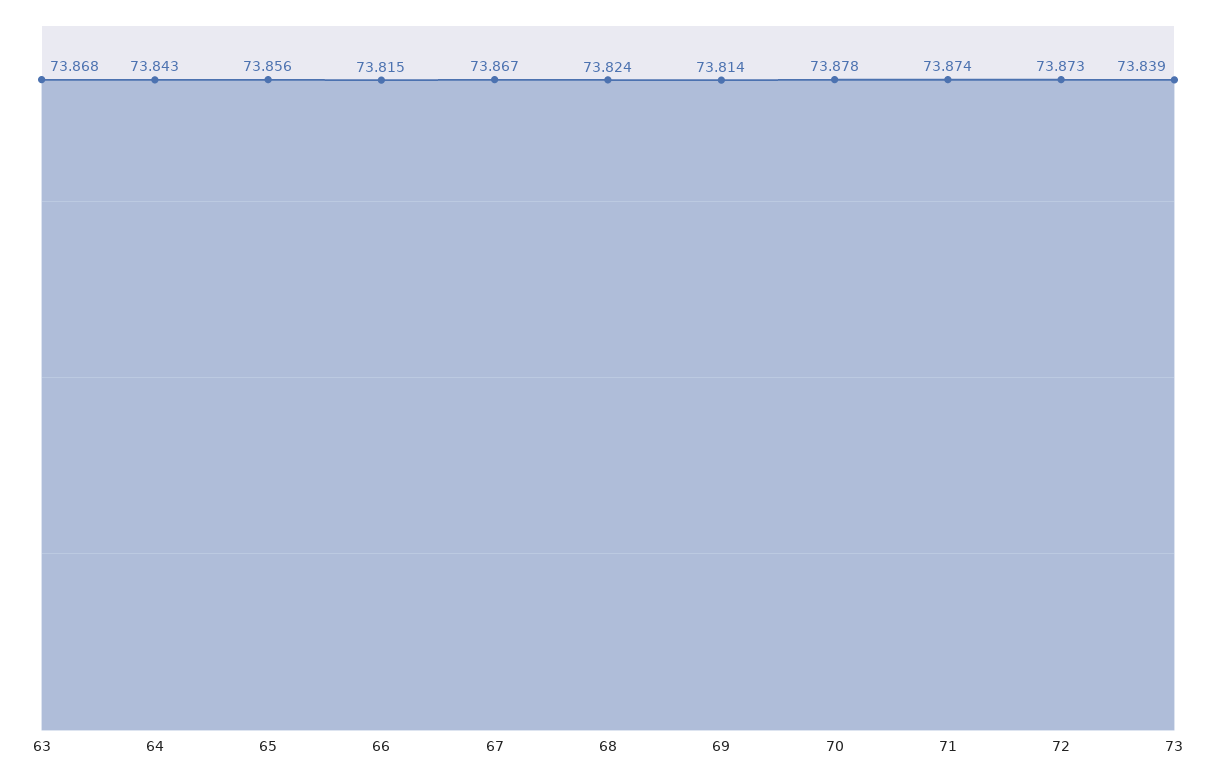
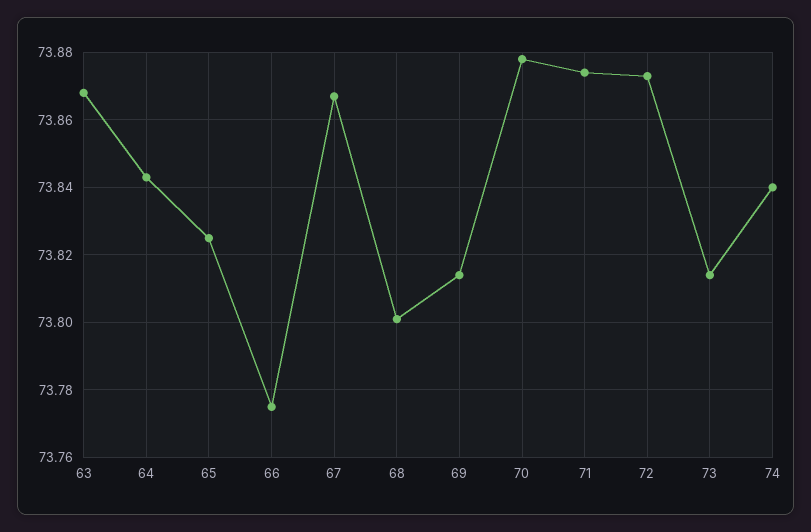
  {
    "63": 73.868,
    "64": 73.843,
-   "65": 73.856,
+   "65": 73.825,
-   "66": 73.815,
+   "66": 73.775,
    "67": 73.867,
-   "68": 73.824,
+   "68": 73.8,
    "69": 73.814,
    "70": 73.878,
    "71": 73.874,
    "72": 73.873,
-   "73": 73.839
+   "73": 73.815,
+   "74": 73.84
  }

